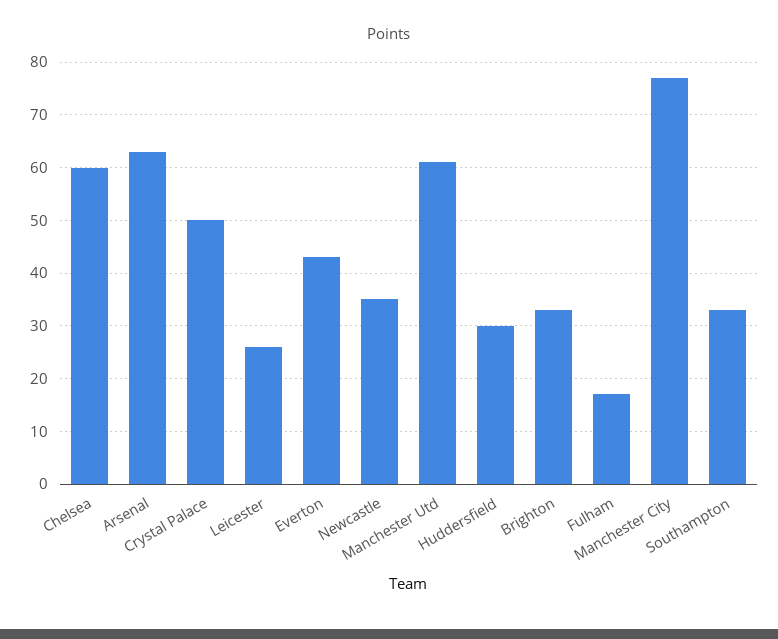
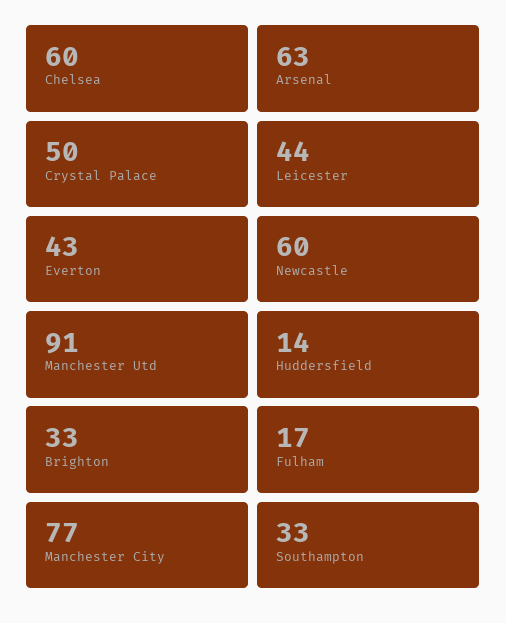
  {
    "Chelsea": 60,
    "Arsenal": 63,
    "Crystal Palace": 50,
-   "Leicester": 25,
+   "Leicester": 44,
    "Everton": 43,
-   "Newcastle": 35,
+   "Newcastle": 60,
-   "Manchester Utd": 60,
+   "Manchester Utd": 91,
-   "Huddersfield": 30,
+   "Huddersfield": 14,
    "Brighton": 33,
    "Fulham": 17,
    "Manchester City": 77,
    "Southampton": 33
  }

